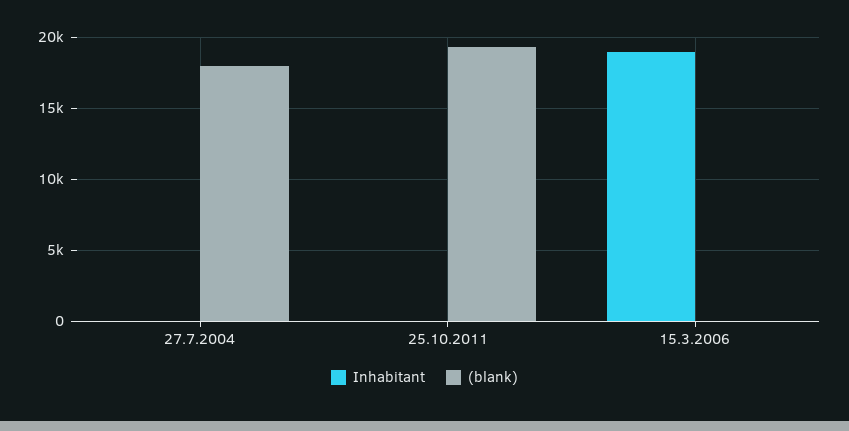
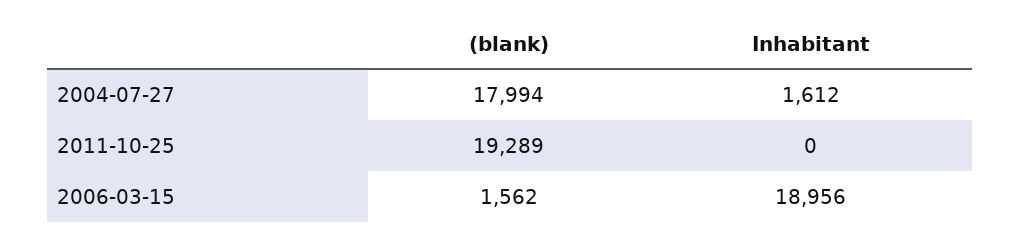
  {
    "Inhabitant": {
-     "27.7.2004": 0,
+     "27.7.2004": 1612,
      "25.10.2011": 0,
      "15.3.2006": 18956
    },
    "(blank)": {
      "27.7.2004": 17994,
      "25.10.2011": 19289,
-     "15.3.2006": 0
+     "15.3.2006": 1562
    }
  }

